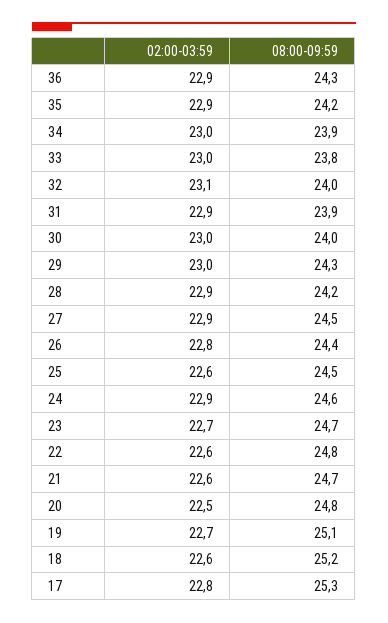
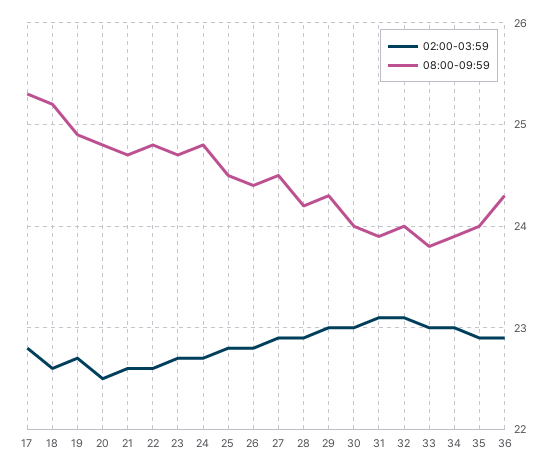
  {
    "02:00-03:59": {
      "36": 22.9,
      "35": 22.9,
      "34": 23,
      "33": 23,
      "32": 23.1,
-     "31": 22.9,
+     "31": 23.1,
      "30": 23,
      "29": 23,
      "28": 22.9,
      "27": 22.9,
      "26": 22.8,
-     "25": 22.6,
+     "25": 22.8,
-     "24": 22.9,
+     "24": 22.7,
      "23": 22.7,
      "22": 22.6,
      "21": 22.6,
      "20": 22.5,
      "19": 22.7,
      "18": 22.6,
      "17": 22.8
    },
    "08:00-09:59": {
      "36": 24.3,
-     "35": 24.2,
+     "35": 24,
      "34": 23.9,
      "33": 23.8,
      "32": 24,
      "31": 23.9,
      "30": 24,
      "29": 24.3,
      "28": 24.2,
      "27": 24.5,
      "26": 24.4,
      "25": 24.5,
-     "24": 24.6,
+     "24": 24.8,
      "23": 24.7,
      "22": 24.8,
      "21": 24.7,
      "20": 24.8,
-     "19": 25.1,
+     "19": 24.9,
      "18": 25.2,
      "17": 25.3
    }
  }

